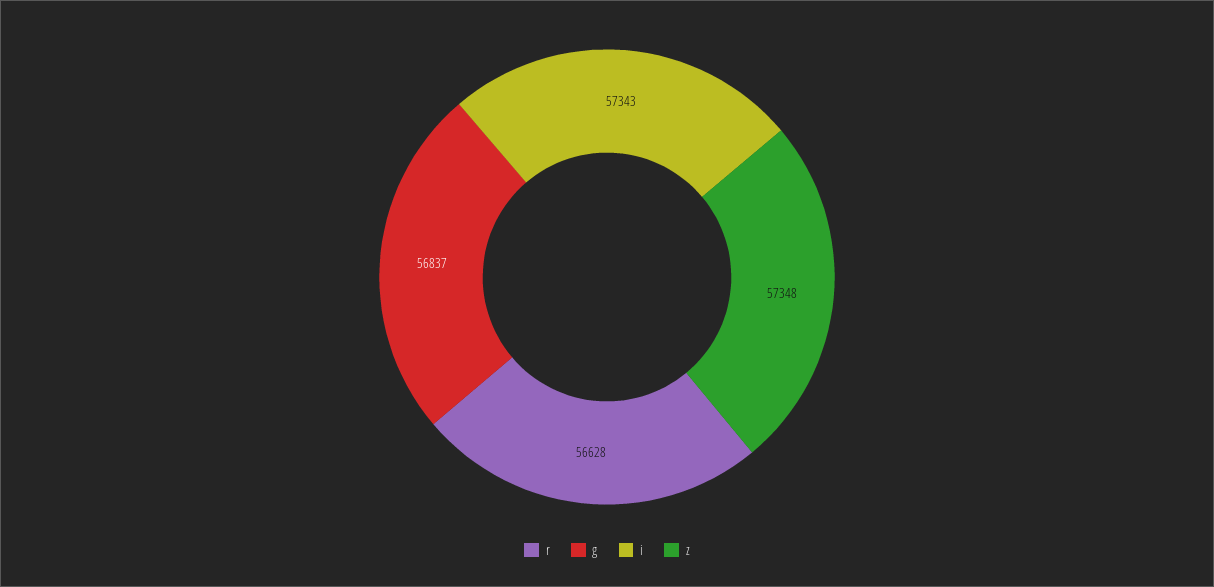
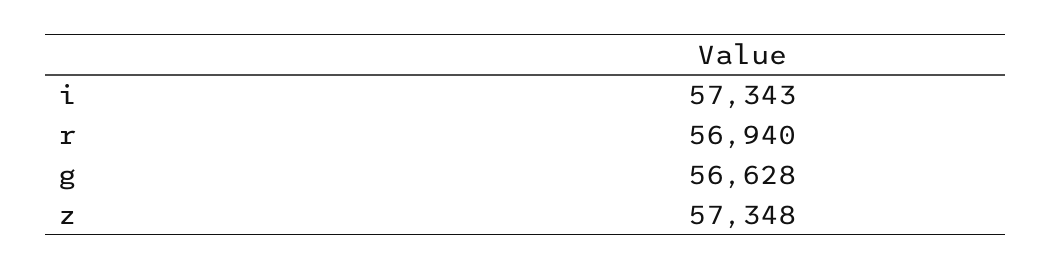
  {
-   "r": 56628,
+   "r": 56940,
-   "g": 56837,
+   "g": 56628,
    "i": 57343,
    "z": 57348
  }

